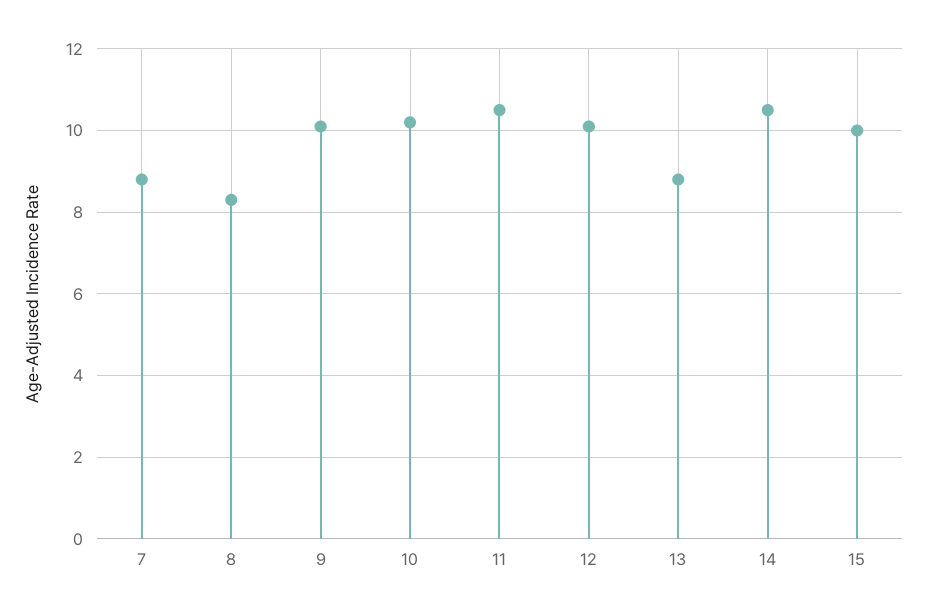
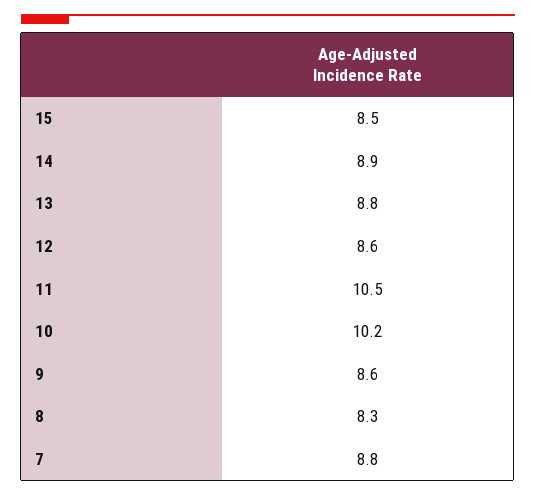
  {
    "7": 8.8,
    "8": 8.3,
-   "9": 10,
+   "9": 8.6,
    "10": 10.2,
    "11": 10.5,
-   "12": 10,
+   "12": 8.6,
    "13": 8.8,
-   "14": 10.5,
+   "14": 8.9,
-   "15": 10
+   "15": 8.5
  }

